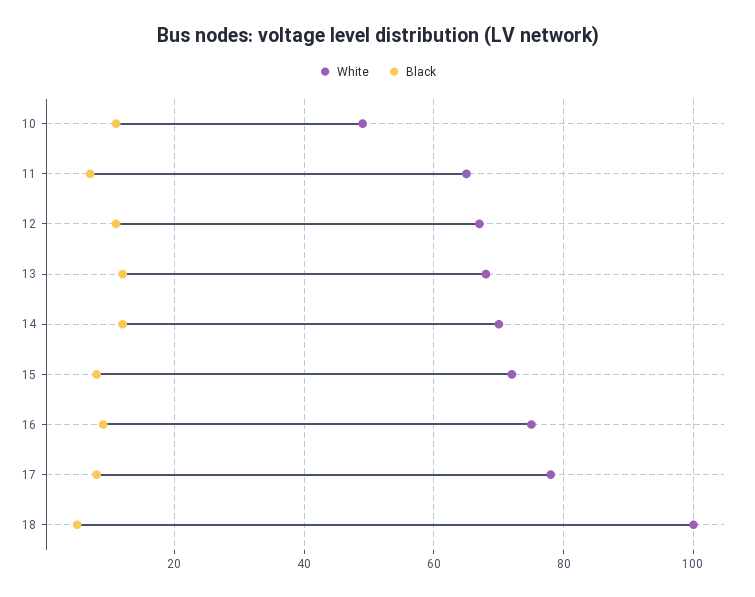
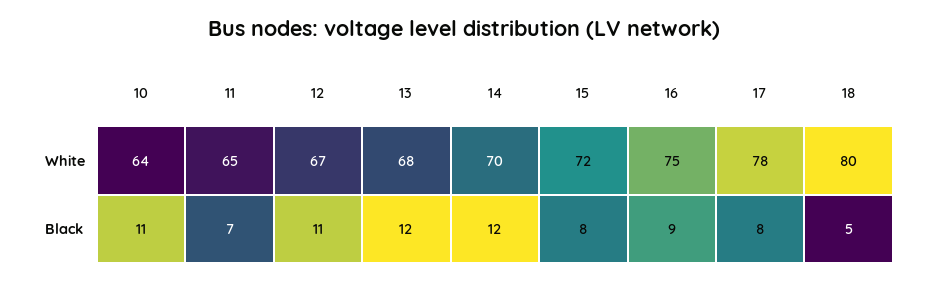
  {
    "White": {
-     "10": 50,
+     "10": 64,
      "11": 65,
      "12": 67,
      "13": 68,
      "14": 70,
      "15": 72,
      "16": 75,
      "17": 78,
-     "18": 100
+     "18": 80
    },
    "Black": {
      "10": 11,
      "11": 7,
      "12": 11,
      "13": 12,
      "14": 12,
      "15": 8,
      "16": 9,
      "17": 8,
      "18": 5
    }
  }

